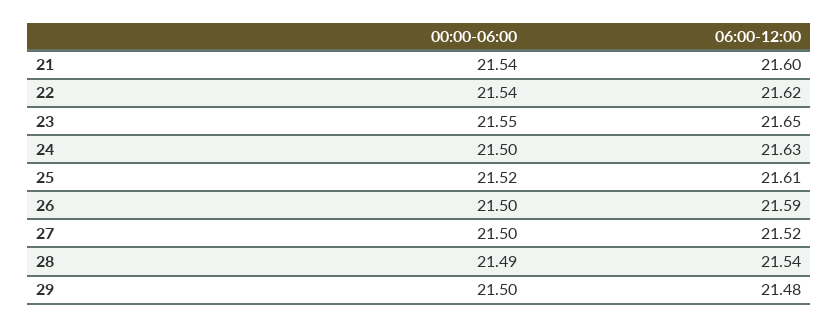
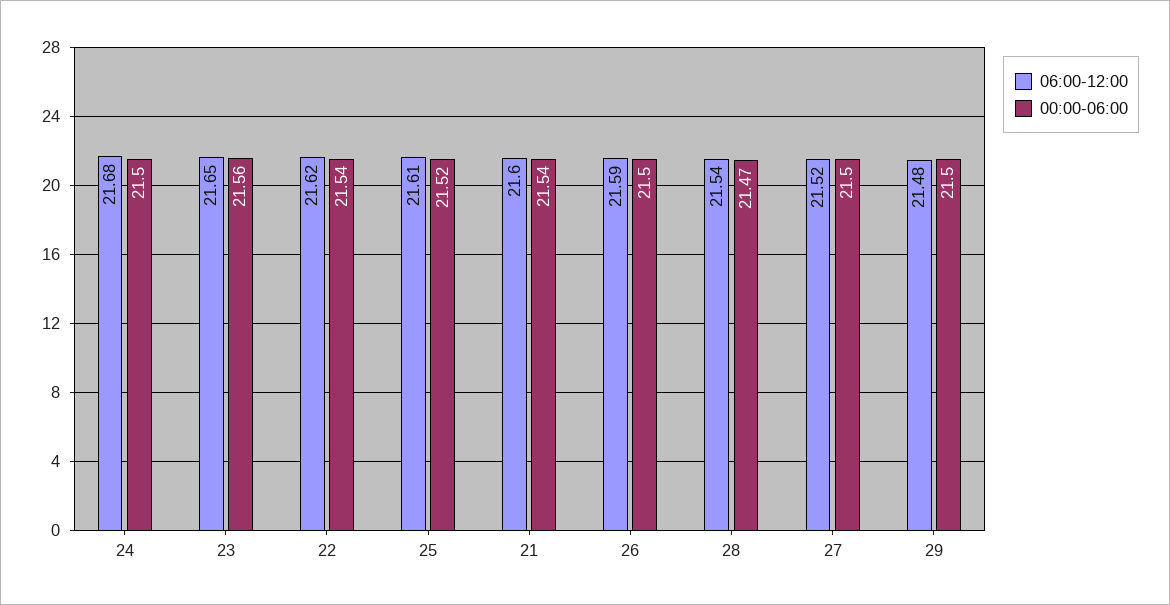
  {
    "00:00-06:00": {
      "21": 21.54,
      "22": 21.54,
-     "23": 21.55,
+     "23": 21.56,
      "24": 21.5,
      "25": 21.52,
      "26": 21.5,
      "27": 21.5,
-     "28": 21.49,
+     "28": 21.47,
      "29": 21.5
    },
    "06:00-12:00": {
      "21": 21.6,
      "22": 21.62,
      "23": 21.65,
-     "24": 21.63,
+     "24": 21.68,
      "25": 21.61,
      "26": 21.59,
      "27": 21.52,
      "28": 21.54,
      "29": 21.48
    }
  }

